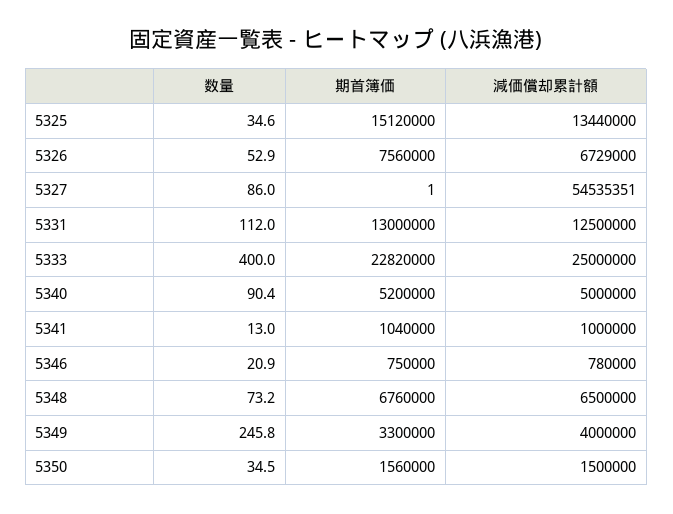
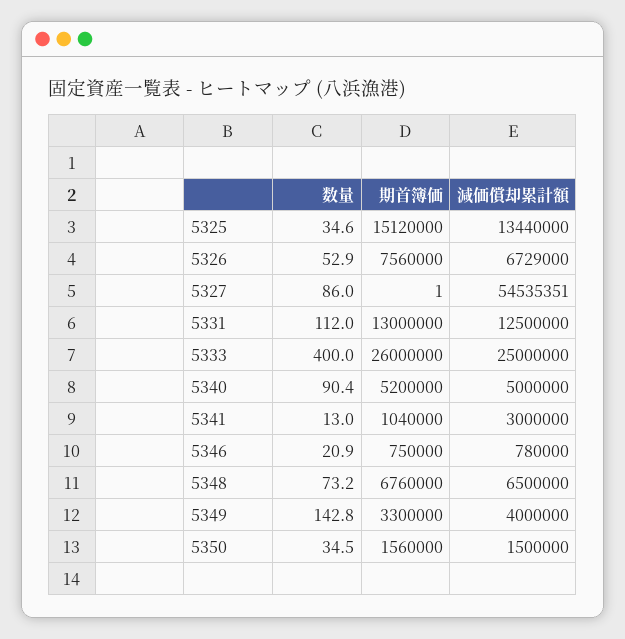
  {
    "数量": {
      "5325": 34.6,
      "5326": 52.9,
      "5327": 86,
      "5331": 112,
      "5333": 400,
      "5340": 90.4,
      "5341": 13,
      "5346": 20.9,
      "5348": 73.2,
-     "5349": 245.8,
+     "5349": 142.8,
      "5350": 34.5
    },
    "期首簿価": {
      "5325": 15120000,
      "5326": 7560000,
      "5327": 1,
      "5331": 13000000,
-     "5333": 22820000,
+     "5333": 26000000,
      "5340": 5200000,
      "5341": 1040000,
      "5346": 750000,
      "5348": 6760000,
      "5349": 3300000,
      "5350": 1560000
    },
    "減価償却累計額": {
      "5325": 13440000,
      "5326": 6729000,
      "5327": 54535351,
      "5331": 12500000,
      "5333": 25000000,
      "5340": 5000000,
-     "5341": 1000000,
+     "5341": 3000000,
      "5346": 780000,
      "5348": 6500000,
      "5349": 4000000,
      "5350": 1500000
    }
  }

